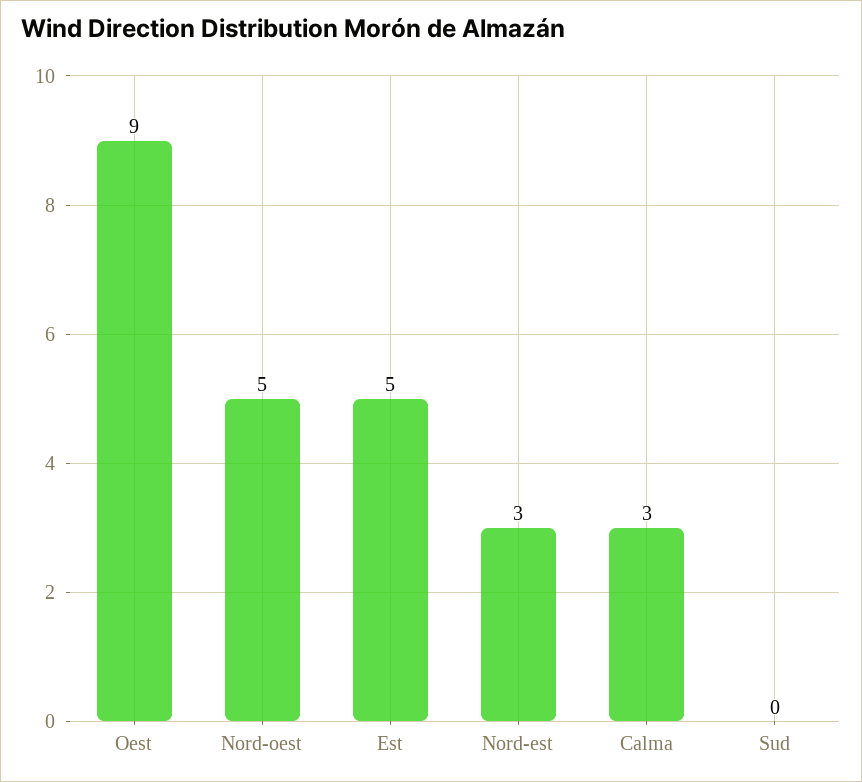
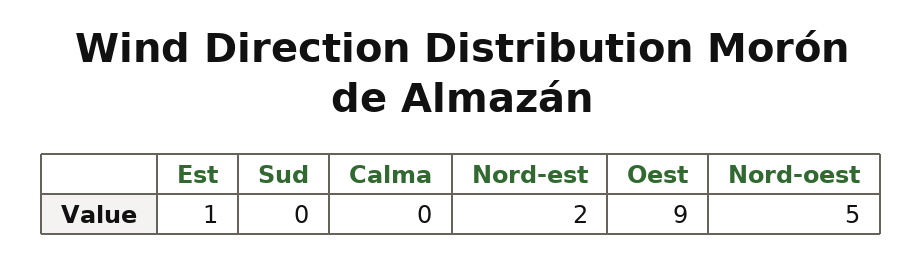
  {
    "Oest": 9,
    "Nord-oest": 5,
-   "Est": 5,
+   "Est": 1,
-   "Nord-est": 3,
+   "Nord-est": 2,
-   "Calma": 3,
+   "Calma": 0,
    "Sud": 0
  }

